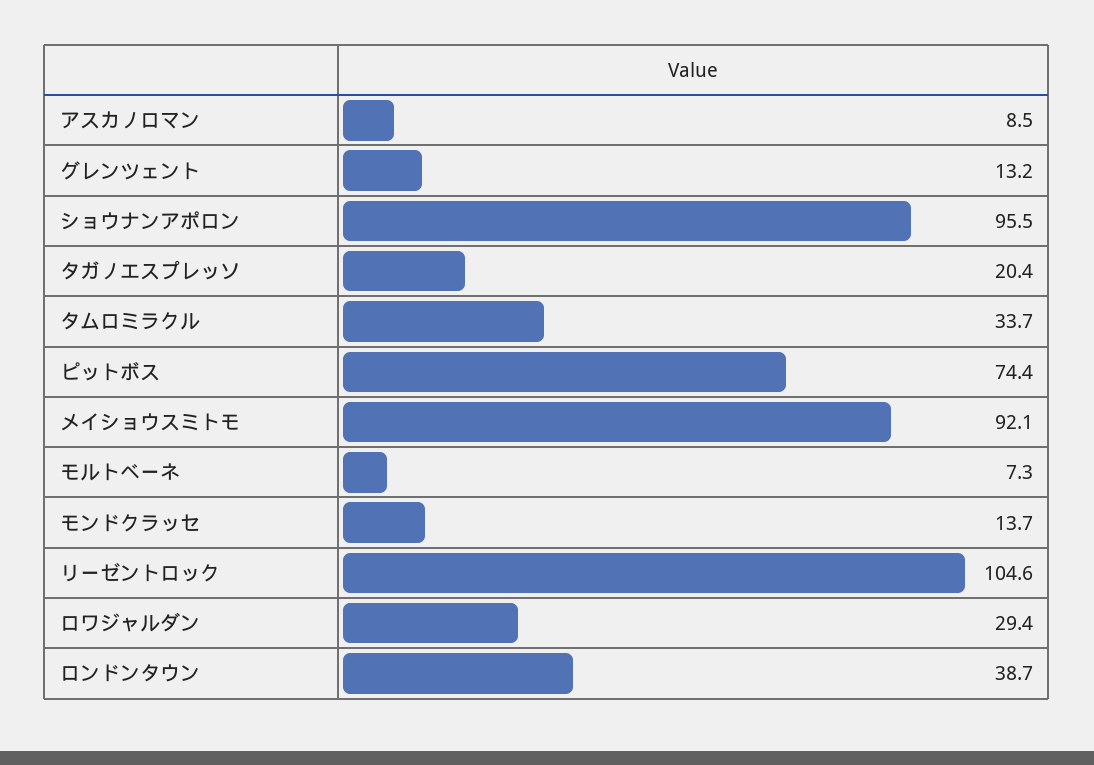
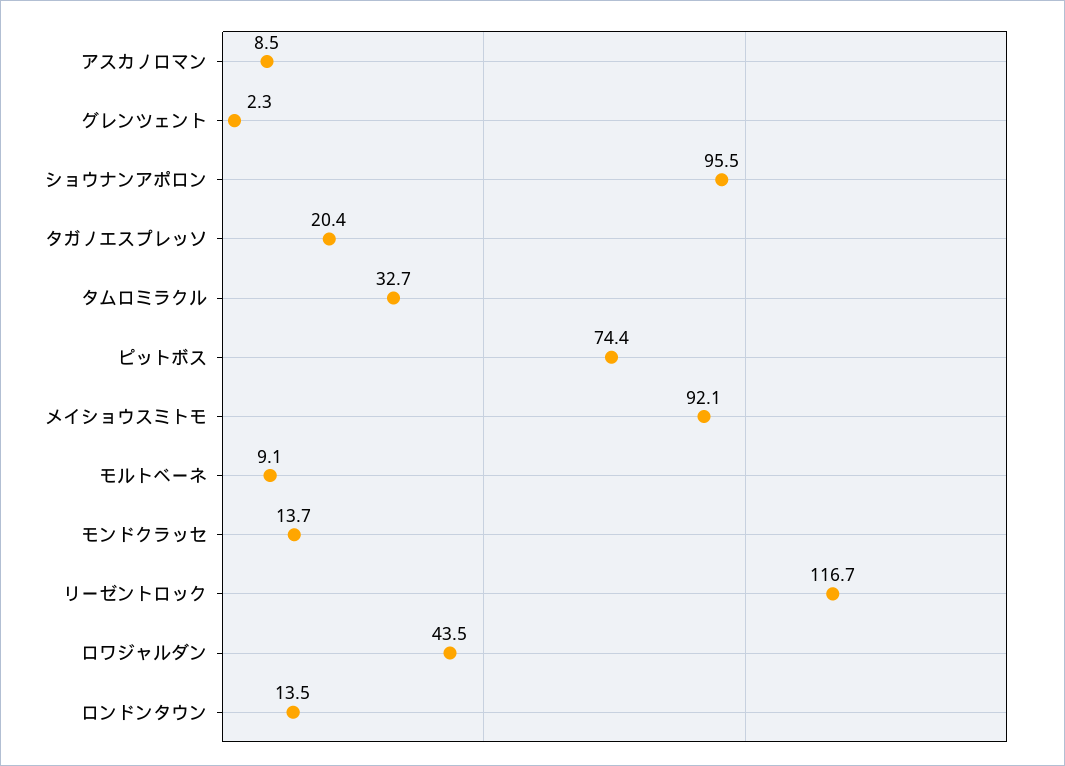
  {
    "アスカノロマン": 8.5,
-   "グレンツェント": 13.2,
+   "グレンツェント": 2.3,
    "ショウナンアポロン": 95.5,
    "タガノエスプレッソ": 20.4,
-   "タムロミラクル": 33.7,
+   "タムロミラクル": 32.7,
    "ピットボス": 74.4,
    "メイショウスミトモ": 92.1,
-   "モルトベーネ": 7.3,
+   "モルトベーネ": 9.1,
    "モンドクラッセ": 13.7,
-   "リーゼントロック": 104.6,
+   "リーゼントロック": 116.7,
-   "ロワジャルダン": 29.4,
+   "ロワジャルダン": 43.5,
-   "ロンドンタウン": 38.7
+   "ロンドンタウン": 13.5
  }

